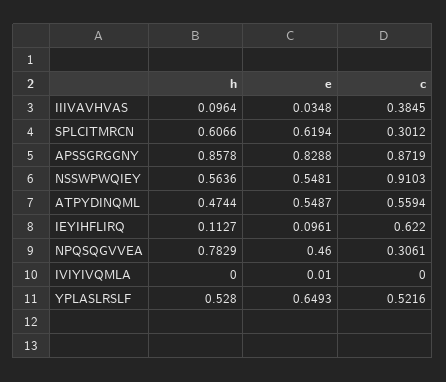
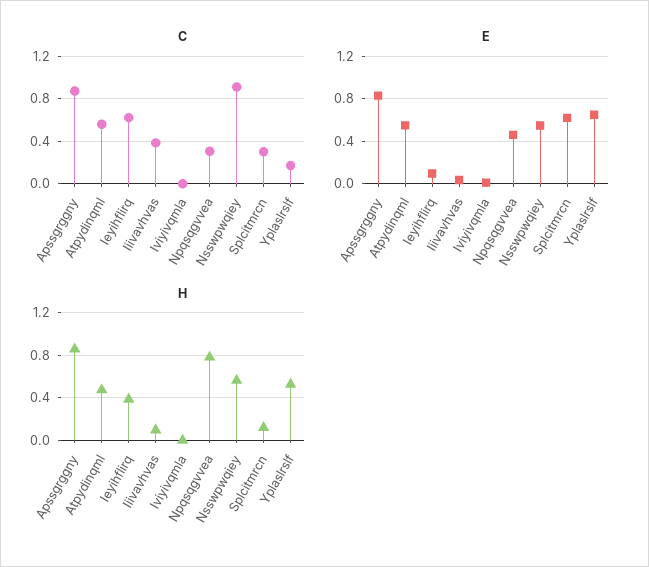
  {
    "h": {
      "IIIVAVHVAS": 0.0964,
-     "SPLCITMRCN": 0.6066,
+     "SPLCITMRCN": 0.1,
      "APSSGRGGNY": 0.8578,
      "NSSWPWQIEY": 0.5636,
      "ATPYDINQML": 0.4744,
-     "IEYIHFLIRQ": 0.1127,
+     "IEYIHFLIRQ": 0.4,
      "NPQSQGVVEA": 0.7829,
      "IVIYIVQMLA": 0,
      "YPLASLRSLF": 0.528
    },
    "e": {
      "IIIVAVHVAS": 0.0348,
      "SPLCITMRCN": 0.6194,
      "APSSGRGGNY": 0.8288,
      "NSSWPWQIEY": 0.5481,
      "ATPYDINQML": 0.5487,
      "IEYIHFLIRQ": 0.0961,
      "NPQSQGVVEA": 0.46,
      "IVIYIVQMLA": 0.01,
      "YPLASLRSLF": 0.6493
    },
    "c": {
      "IIIVAVHVAS": 0.3845,
      "SPLCITMRCN": 0.3012,
      "APSSGRGGNY": 0.8719,
      "NSSWPWQIEY": 0.9103,
      "ATPYDINQML": 0.5594,
      "IEYIHFLIRQ": 0.622,
      "NPQSQGVVEA": 0.3061,
      "IVIYIVQMLA": 0,
-     "YPLASLRSLF": 0.5216
+     "YPLASLRSLF": 0.2
    }
  }

